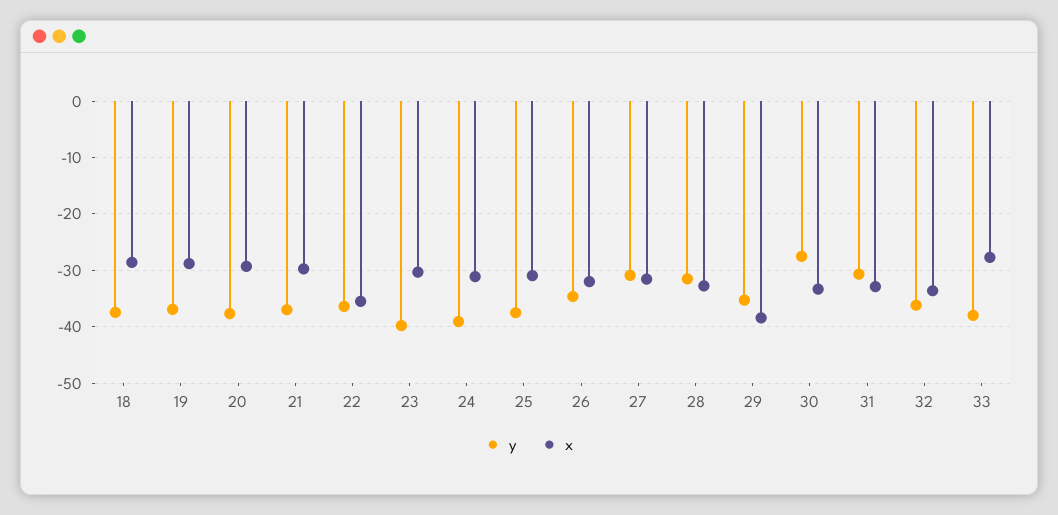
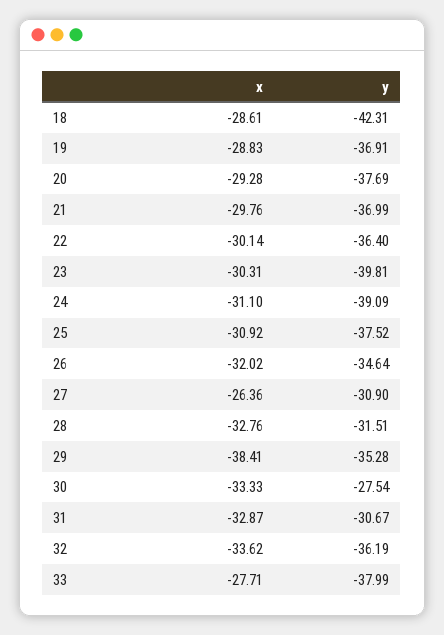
  {
    "y": {
-     "18": -38,
+     "18": -42.31,
      "19": -36.91,
      "20": -37.69,
      "21": -36.99,
      "22": -36.4,
      "23": -39.81,
      "24": -39.09,
      "25": -37.52,
      "26": -34.64,
      "27": -30.9,
      "28": -31.51,
      "29": -35.28,
      "30": -27.54,
      "31": -30.67,
      "32": -36.19,
      "33": -37.99
    },
    "x": {
      "18": -28.61,
      "19": -28.83,
      "20": -29.28,
      "21": -29.76,
-     "22": -36,
+     "22": -30.14,
      "23": -30.31,
      "24": -31.1,
      "25": -30.92,
      "26": -32.02,
-     "27": -32,
+     "27": -26.36,
      "28": -32.76,
      "29": -38.41,
      "30": -33.33,
      "31": -32.87,
      "32": -33.62,
      "33": -27.71
    }
  }

